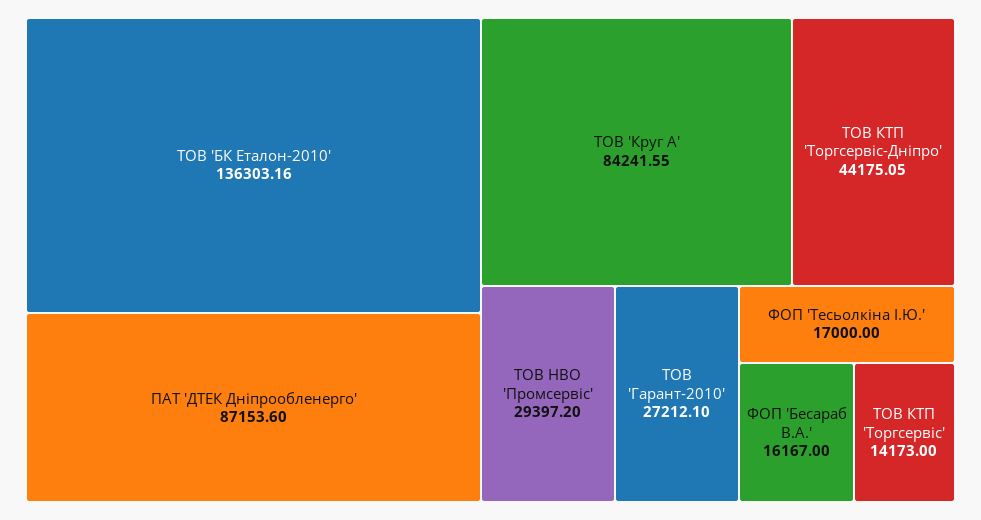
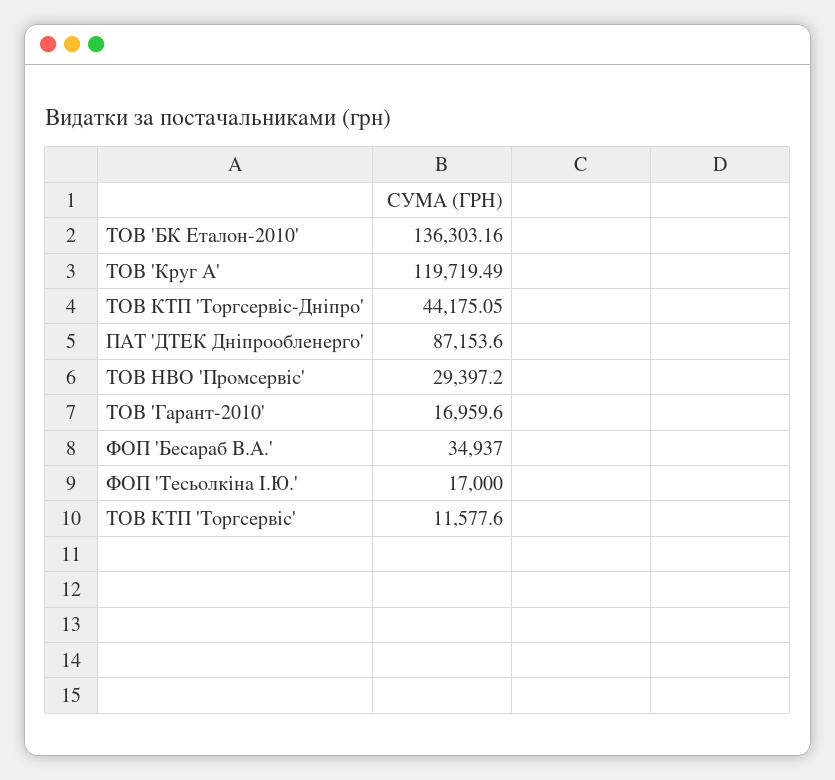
  {
    "ТОВ 'БК Еталон-2010'": 136303.16,
    "ПАТ 'ДТЕК Дніпрообленерго'": 87153.6,
-   "ТОВ 'Круг А'": 84241.55,
+   "ТОВ 'Круг А'": 119719.49,
    "ТОВ КТП 'Торгсервіс-Дніпро'": 44175.05,
    "ТОВ НВО 'Промсервіс'": 29397.2,
-   "ТОВ 'Гарант-2010'": 27212.1,
+   "ТОВ 'Гарант-2010'": 16959.6,
    "ФОП 'Тесьолкіна І.Ю.'": 17000,
-   "ФОП 'Бесараб В.А.'": 16167,
+   "ФОП 'Бесараб В.А.'": 34937,
-   "ТОВ КТП 'Торгсервіс'": 14173
+   "ТОВ КТП 'Торгсервіс'": 11577.6
  }

